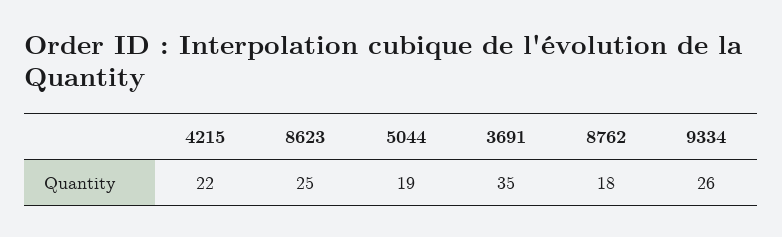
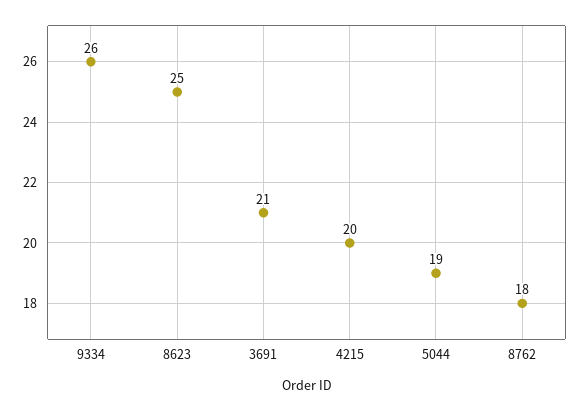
  {
-   "4215": 22,
+   "4215": 20,
    "8623": 25,
    "5044": 19,
-   "3691": 35,
+   "3691": 21,
    "8762": 18,
    "9334": 26
  }

